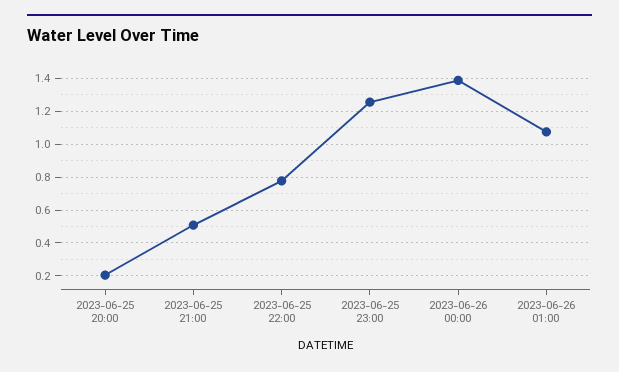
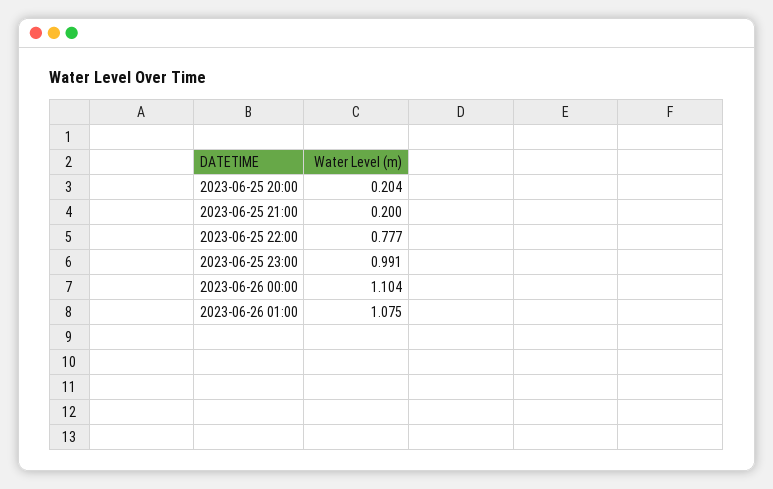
  {
    "2023-06-25 20:00": 0.204,
-   "2023-06-25 21:00": 0.5,
+   "2023-06-25 21:00": 0.2,
    "2023-06-25 22:00": 0.777,
-   "2023-06-25 23:00": 1.25,
+   "2023-06-25 23:00": 0.991,
-   "2023-06-26 00:00": 1.4,
+   "2023-06-26 00:00": 1.104,
    "2023-06-26 01:00": 1.075
  }

